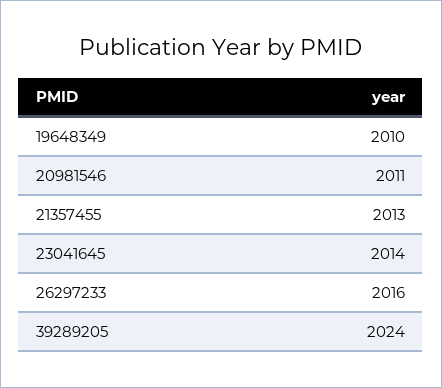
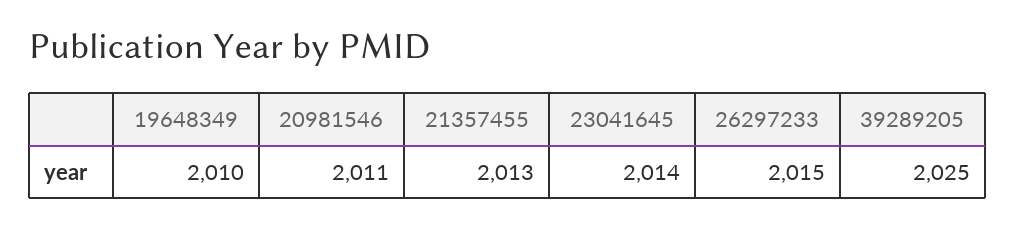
  {
    "19648349": 2010,
    "20981546": 2011,
    "21357455": 2013,
    "23041645": 2014,
-   "26297233": 2016,
+   "26297233": 2015,
-   "39289205": 2024
+   "39289205": 2025
  }

